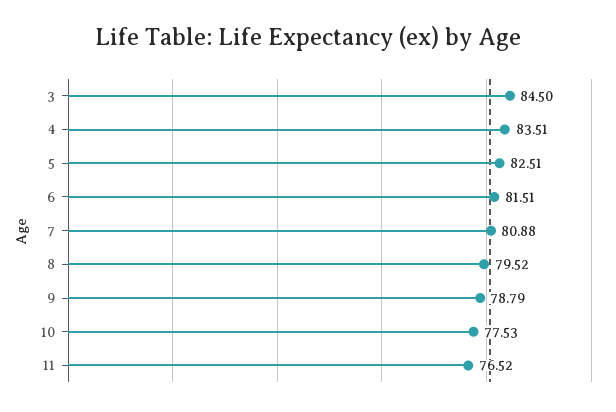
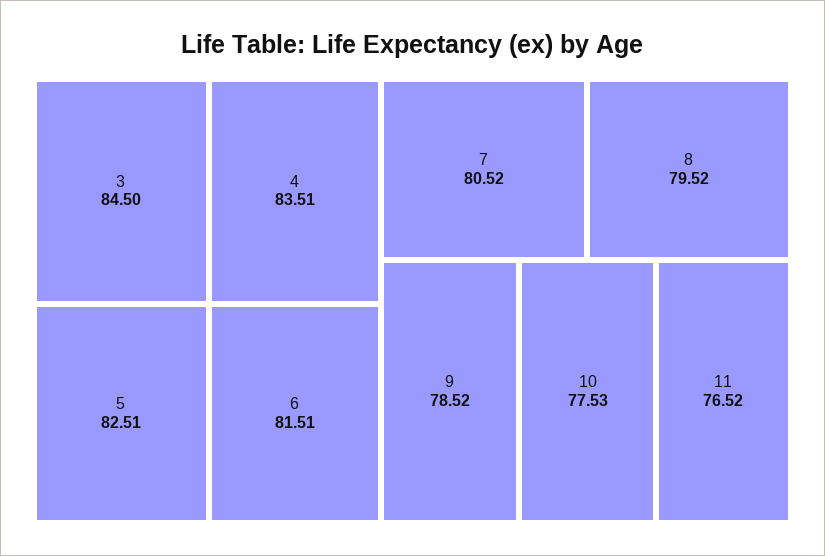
  {
    "3": 84.5,
    "4": 83.51,
    "5": 82.51,
    "6": 81.51,
-   "7": 80.88,
+   "7": 80.52,
    "8": 79.52,
-   "9": 78.79,
+   "9": 78.52,
    "10": 77.53,
    "11": 76.52
  }

